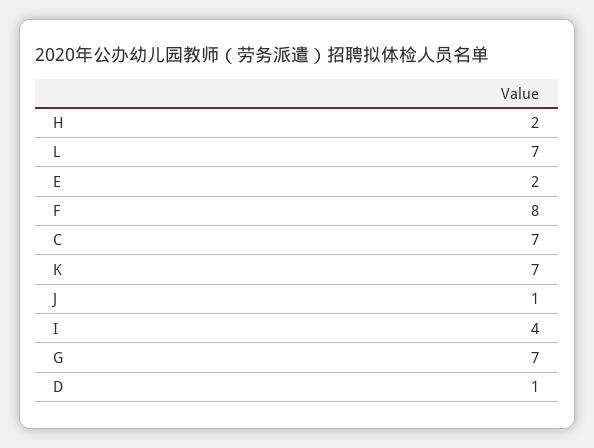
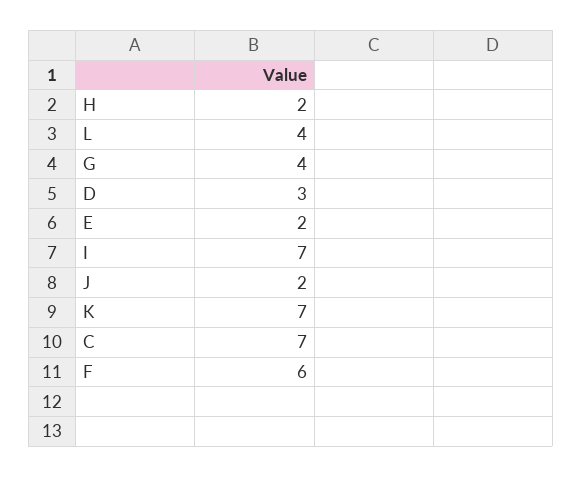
  {
    "H": 2,
-   "L": 7,
+   "L": 4,
    "E": 2,
-   "F": 8,
+   "F": 6,
    "C": 7,
    "K": 7,
-   "J": 1,
+   "J": 2,
-   "I": 4,
+   "I": 7,
-   "G": 7,
+   "G": 4,
-   "D": 1
+   "D": 3
  }

